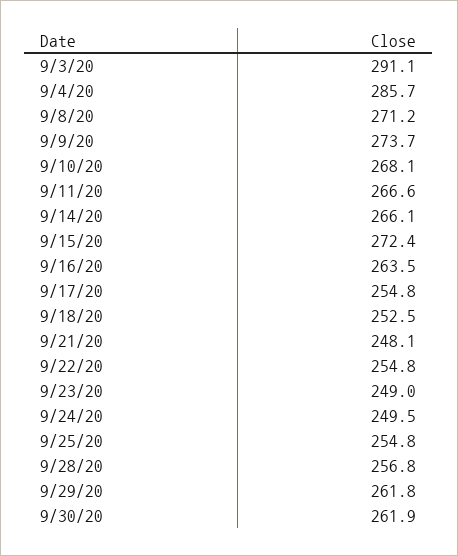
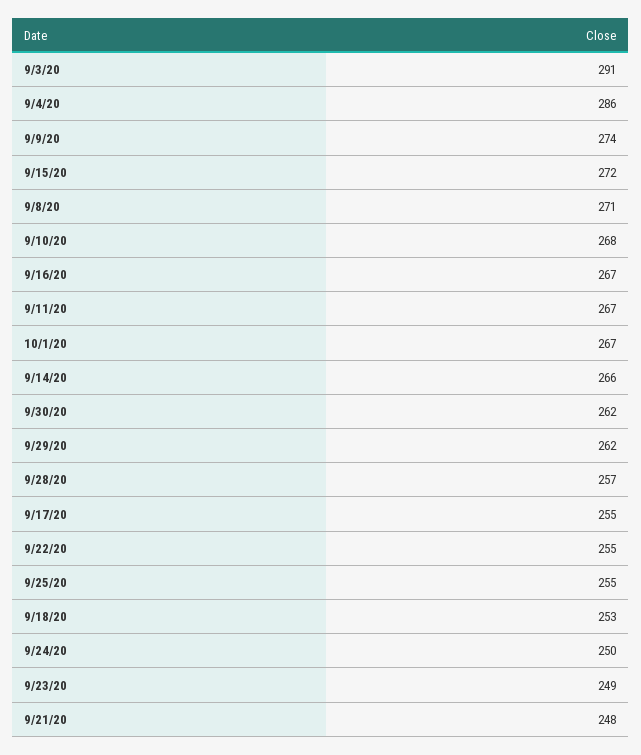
  {
    "9/3/20": 291.1,
    "9/4/20": 285.7,
    "9/8/20": 271.2,
    "9/9/20": 273.7,
    "9/10/20": 268.1,
    "9/11/20": 266.6,
    "9/14/20": 266.1,
    "9/15/20": 272.4,
-   "9/16/20": 263.5,
+   "9/16/20": 267,
    "9/17/20": 254.8,
    "9/18/20": 252.5,
    "9/21/20": 248.1,
    "9/22/20": 254.8,
    "9/23/20": 249,
    "9/24/20": 249.5,
    "9/25/20": 254.8,
    "9/28/20": 256.8,
    "9/29/20": 261.8,
-   "9/30/20": 261.9
+   "9/30/20": 261.9,
+   "10/1/20": 267
  }

